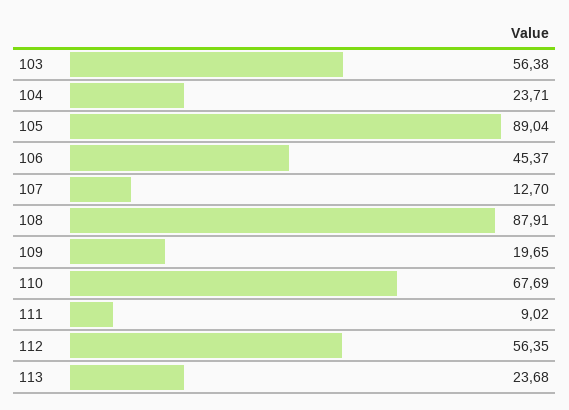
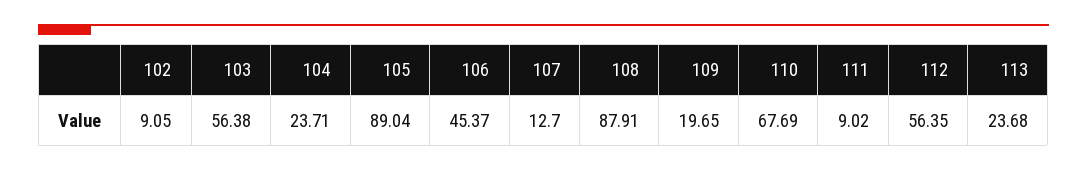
  {
    "103": 56.38,
    "104": 23.71,
    "105": 89.04,
    "106": 45.37,
    "107": 12.7,
    "108": 87.91,
    "109": 19.65,
    "110": 67.69,
    "111": 9.02,
    "112": 56.35,
-   "113": 23.68
+   "113": 23.68,
+   "102": 9.05
  }

